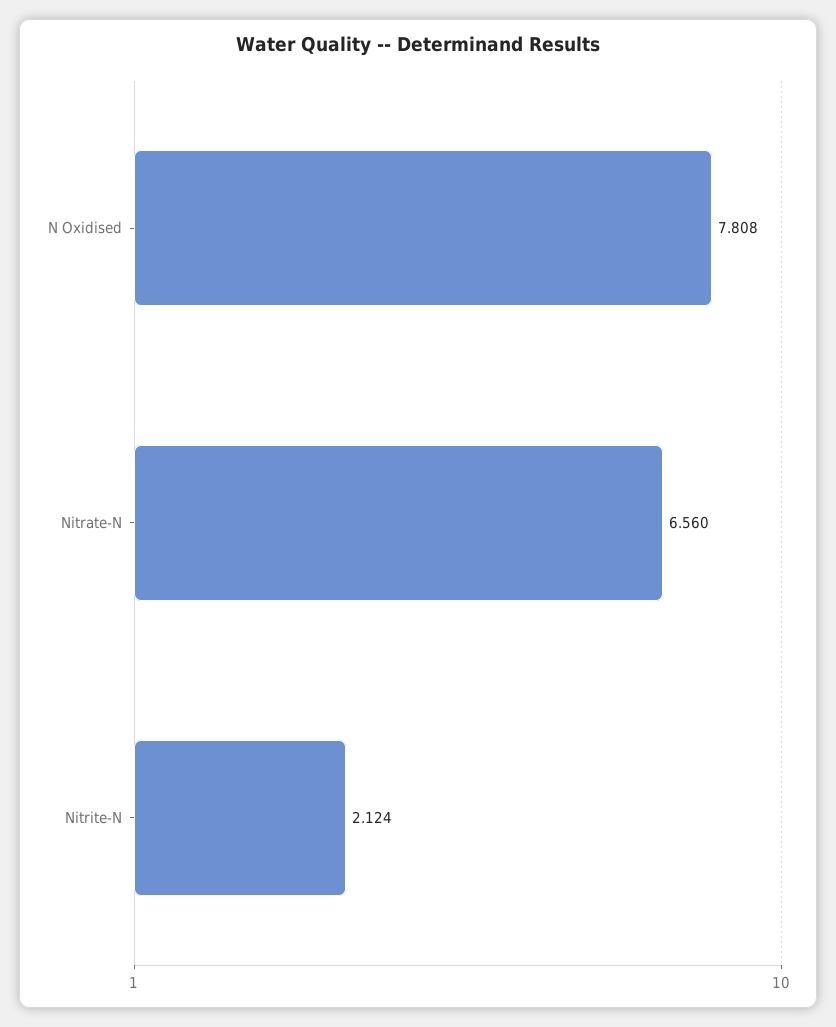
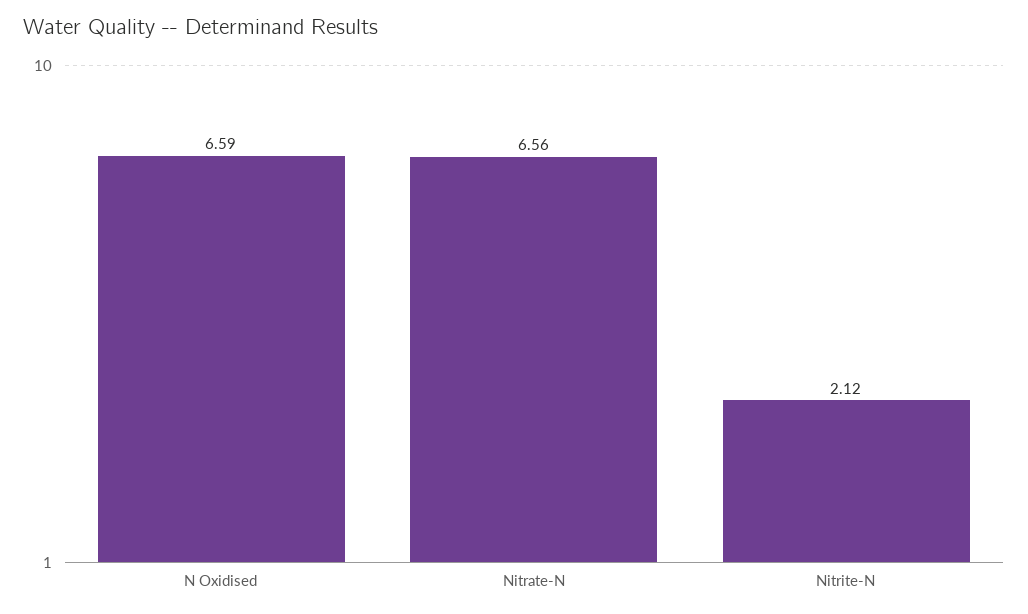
  {
-   "N Oxidised": 7.808,
+   "N Oxidised": 6.59,
    "Nitrate-N": 6.56,
    "Nitrite-N": 2.124
  }

